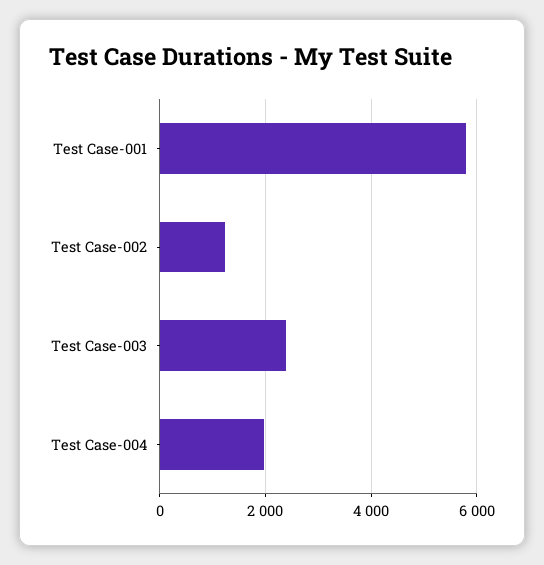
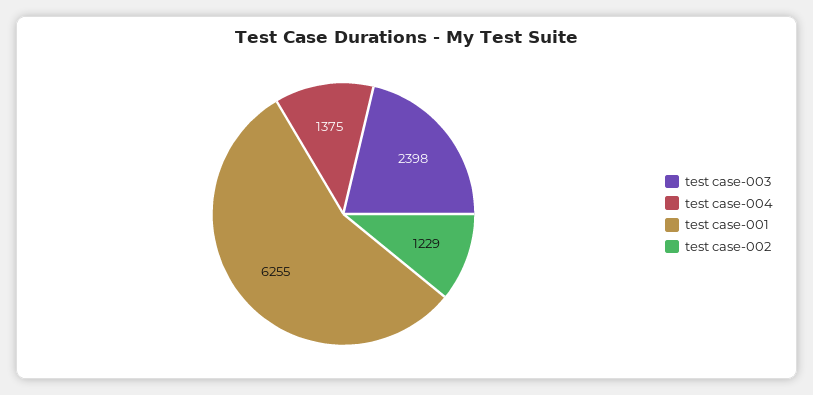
  {
-   "Test Case-001": 5800,
+   "Test Case-001": 6255,
    "Test Case-002": 1229,
    "Test Case-003": 2398,
-   "Test Case-004": 2000
+   "Test Case-004": 1375
  }

